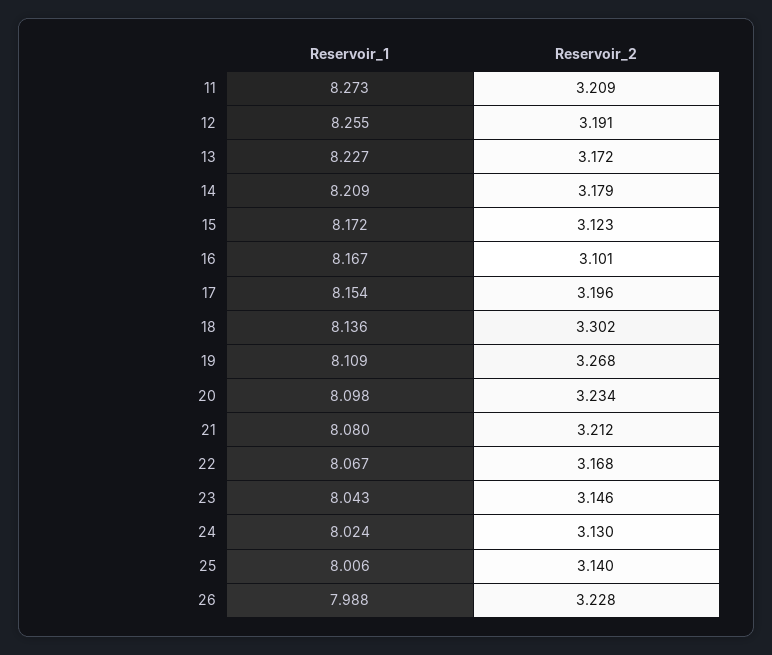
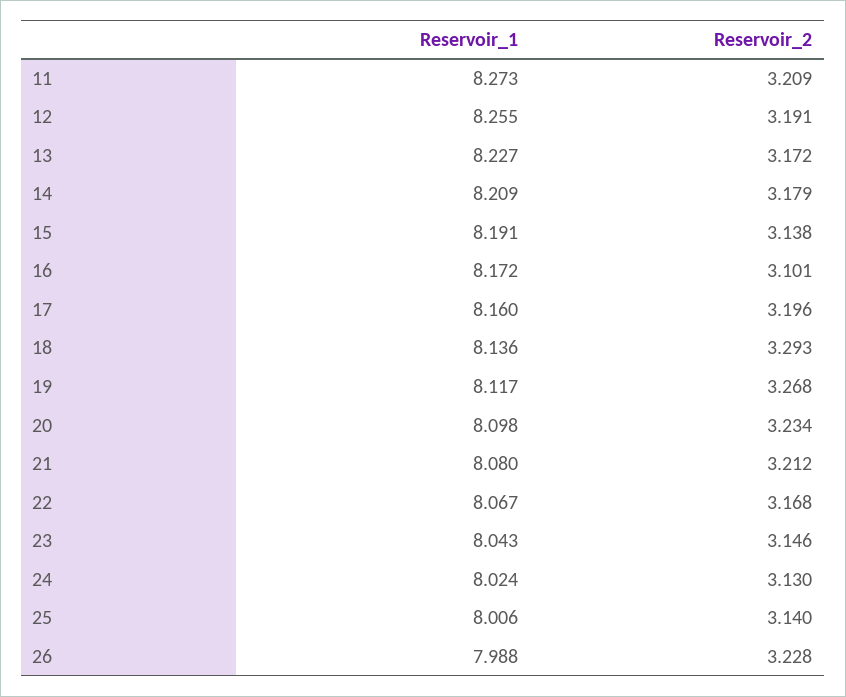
  {
    "Reservoir_1": {
      "11": 8.273,
      "12": 8.255,
      "13": 8.227,
      "14": 8.209,
-     "15": 8.172,
+     "15": 8.191,
-     "16": 8.167,
+     "16": 8.172,
-     "17": 8.154,
+     "17": 8.16,
      "18": 8.136,
-     "19": 8.109,
+     "19": 8.117,
      "20": 8.098,
      "21": 8.08,
      "22": 8.067,
      "23": 8.043,
      "24": 8.024,
      "25": 8.006,
      "26": 7.988
    },
    "Reservoir_2": {
      "11": 3.209,
      "12": 3.191,
      "13": 3.172,
      "14": 3.179,
-     "15": 3.123,
+     "15": 3.138,
      "16": 3.101,
      "17": 3.196,
-     "18": 3.302,
+     "18": 3.293,
      "19": 3.268,
      "20": 3.234,
      "21": 3.212,
      "22": 3.168,
      "23": 3.146,
      "24": 3.13,
      "25": 3.14,
      "26": 3.228
    }
  }

